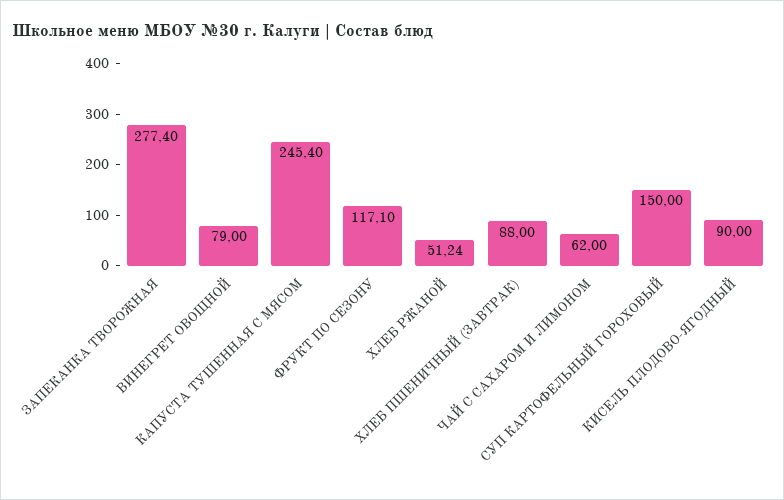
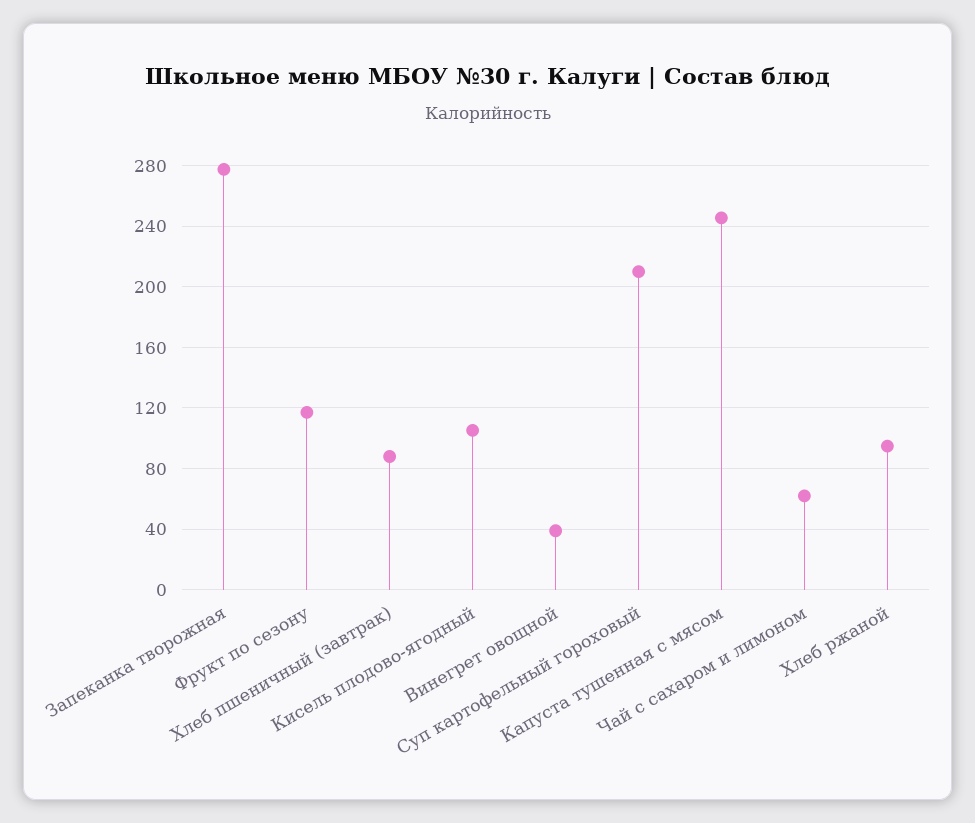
  {
    "ЗАПЕКАНКА ТВОРОЖНАЯ": 277.4,
-   "ВИНЕГРЕТ ОВОЩНОЙ": 79,
+   "ВИНЕГРЕТ ОВОЩНОЙ": 40,
    "КАПУСТА ТУШЕННАЯ С МЯСОМ": 245.4,
    "ФРУКТ ПО СЕЗОНУ": 117.1,
-   "ХЛЕБ РЖАНОЙ": 51.24,
+   "ХЛЕБ РЖАНОЙ": 95,
    "ХЛЕБ ПШЕНИЧНЫЙ (ЗАВТРАК)": 88,
    "ЧАЙ С САХАРОМ И ЛИМОНОМ": 62,
-   "СУП КАРТОФЕЛЬНЫЙ ГОРОХОВЫЙ": 150,
+   "СУП КАРТОФЕЛЬНЫЙ ГОРОХОВЫЙ": 210,
-   "КИСЕЛЬ ПЛОДОВО-ЯГОДНЫЙ": 90
+   "КИСЕЛЬ ПЛОДОВО-ЯГОДНЫЙ": 105
  }

